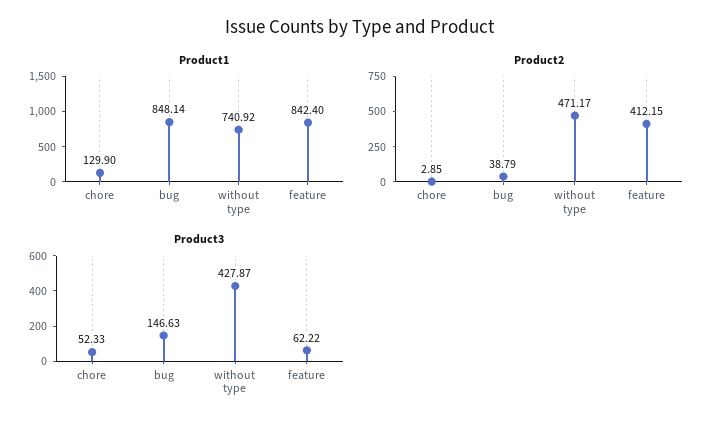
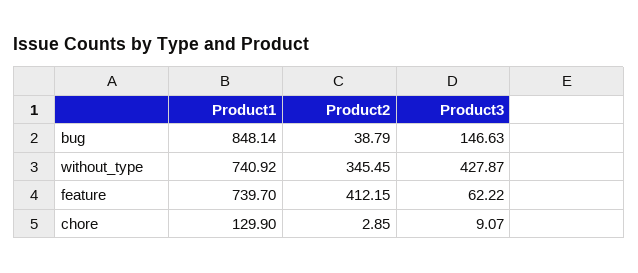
  {
    "Product1": {
      "chore": 129.9,
      "bug": 848.14,
      "without type": 740.92,
-     "feature": 842.4
+     "feature": 739.7
    },
    "Product2": {
      "chore": 2.85,
      "bug": 38.79,
-     "without type": 471.17,
+     "without type": 345.45,
      "feature": 412.15
    },
    "Product3": {
-     "chore": 52.33,
+     "chore": 9.07,
      "bug": 146.63,
      "without type": 427.87,
      "feature": 62.22
    }
  }

